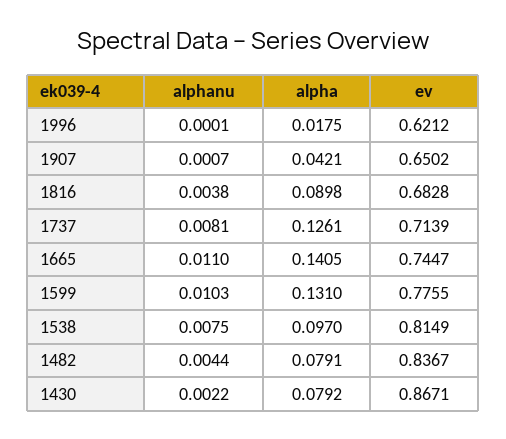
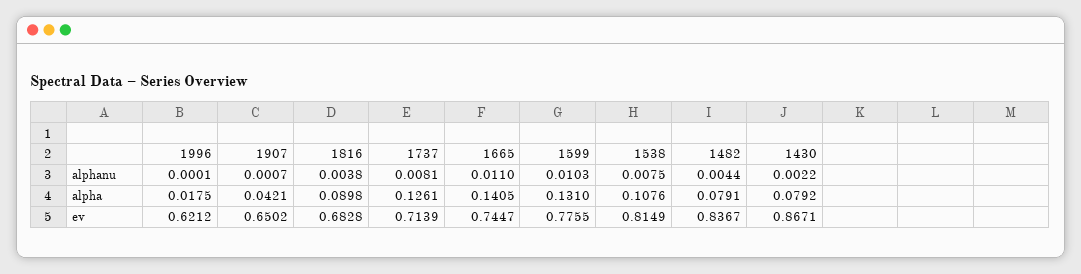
  {
    "alphanu": {
      "1996": 0.0001,
      "1907": 0.0007,
      "1816": 0.0038,
      "1737": 0.0081,
      "1665": 0.011,
      "1599": 0.0103,
      "1538": 0.0075,
      "1482": 0.0044,
      "1430": 0.0022
    },
    "alpha": {
      "1996": 0.0175,
      "1907": 0.0421,
      "1816": 0.0898,
      "1737": 0.1261,
      "1665": 0.1405,
      "1599": 0.131,
-     "1538": 0.097,
+     "1538": 0.1076,
      "1482": 0.0791,
      "1430": 0.0792
    },
    "ev": {
      "1996": 0.6212,
      "1907": 0.6502,
      "1816": 0.6828,
      "1737": 0.7139,
      "1665": 0.7447,
      "1599": 0.7755,
      "1538": 0.8149,
      "1482": 0.8367,
      "1430": 0.8671
    }
  }

